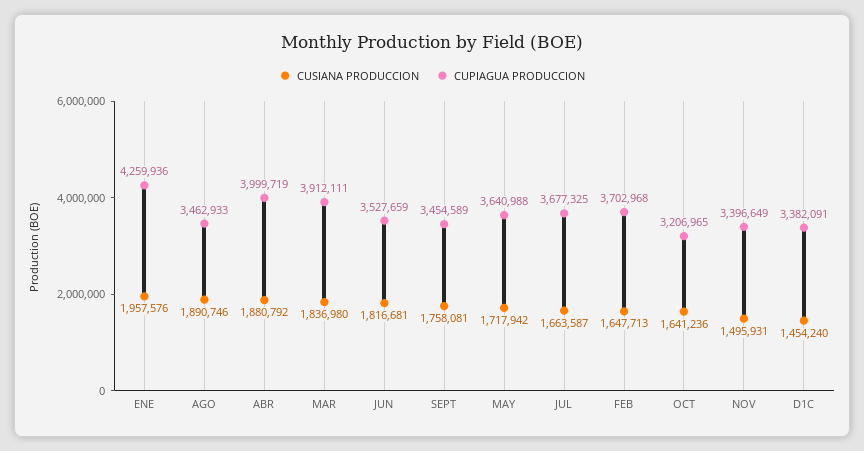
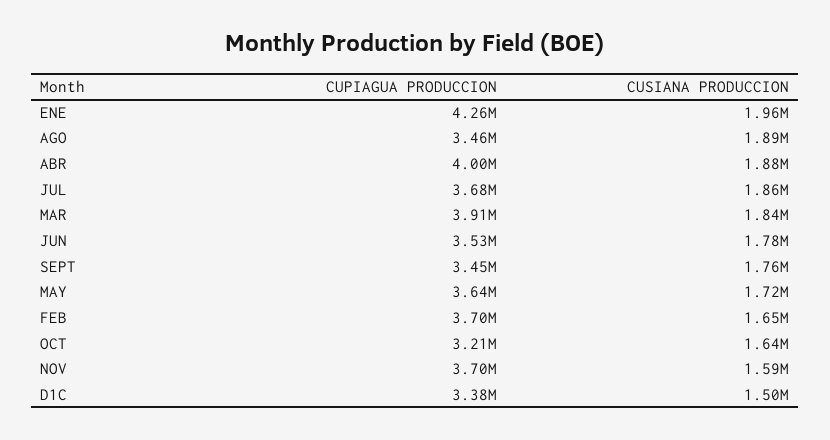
  {
    "CUSIANA PRODUCCION": {
      "ENE": 1957576,
      "AGO": 1890746,
      "ABR": 1880792,
      "MAR": 1836980,
-     "JUN": 1816681,
+     "JUN": 1780000,
      "SEPT": 1758081,
      "MAY": 1717942,
-     "JUL": 1663587,
+     "JUL": 1860000,
      "FEB": 1647713,
      "OCT": 1641236,
-     "NOV": 1495931,
+     "NOV": 1590000,
-     "D1C": 1454240
+     "D1C": 1500000
    },
    "CUPIAGUA PRODUCCION": {
      "ENE": 4259936,
      "AGO": 3462933,
      "ABR": 3999719,
      "MAR": 3912111,
      "JUN": 3527659,
      "SEPT": 3454589,
      "MAY": 3640988,
      "JUL": 3677325,
      "FEB": 3702968,
      "OCT": 3206965,
-     "NOV": 3396649,
+     "NOV": 3700000,
      "D1C": 3382091
    }
  }

